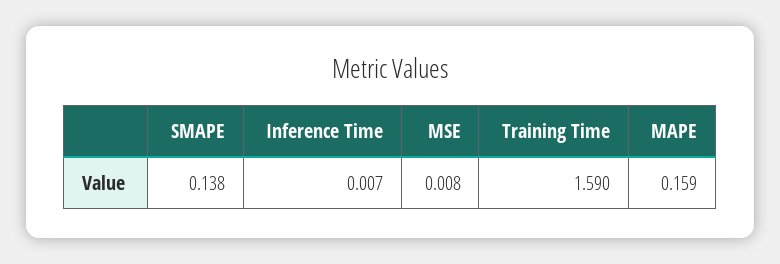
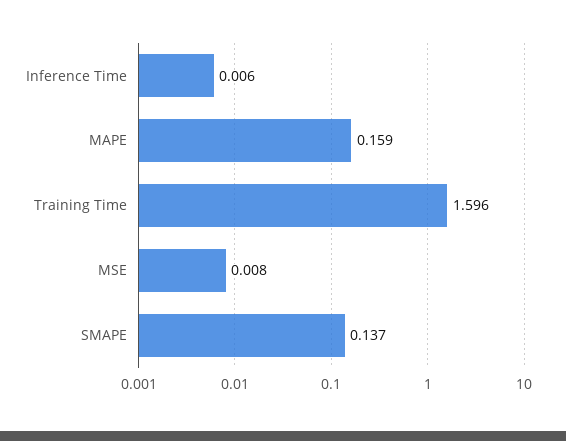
  {
-   "SMAPE": 0.138,
+   "SMAPE": 0.137,
-   "Inference Time": 0.007,
+   "Inference Time": 0.006,
    "MSE": 0.008,
-   "Training Time": 1.59,
+   "Training Time": 1.596,
    "MAPE": 0.159
  }

